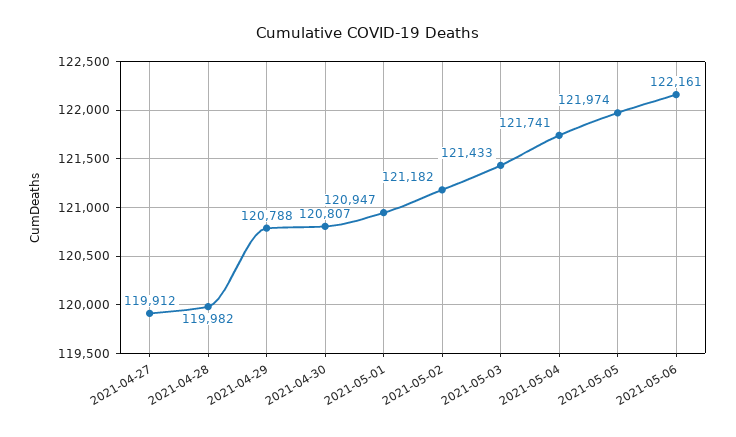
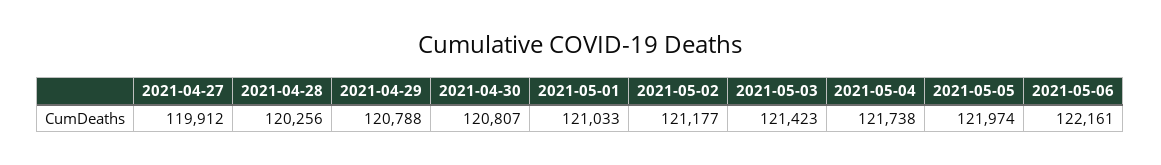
  {
    "2021-04-27": 119912,
-   "2021-04-28": 119982,
+   "2021-04-28": 120256,
    "2021-04-29": 120788,
    "2021-04-30": 120807,
-   "2021-05-01": 120947,
+   "2021-05-01": 121033,
-   "2021-05-02": 121182,
+   "2021-05-02": 121177,
-   "2021-05-03": 121433,
+   "2021-05-03": 121423,
-   "2021-05-04": 121741,
+   "2021-05-04": 121738,
    "2021-05-05": 121974,
    "2021-05-06": 122161
  }

